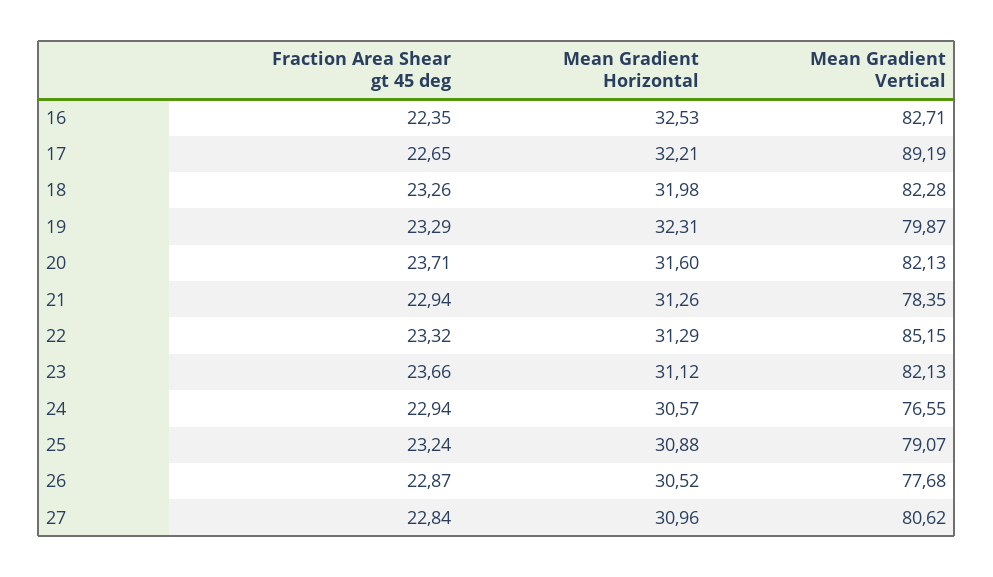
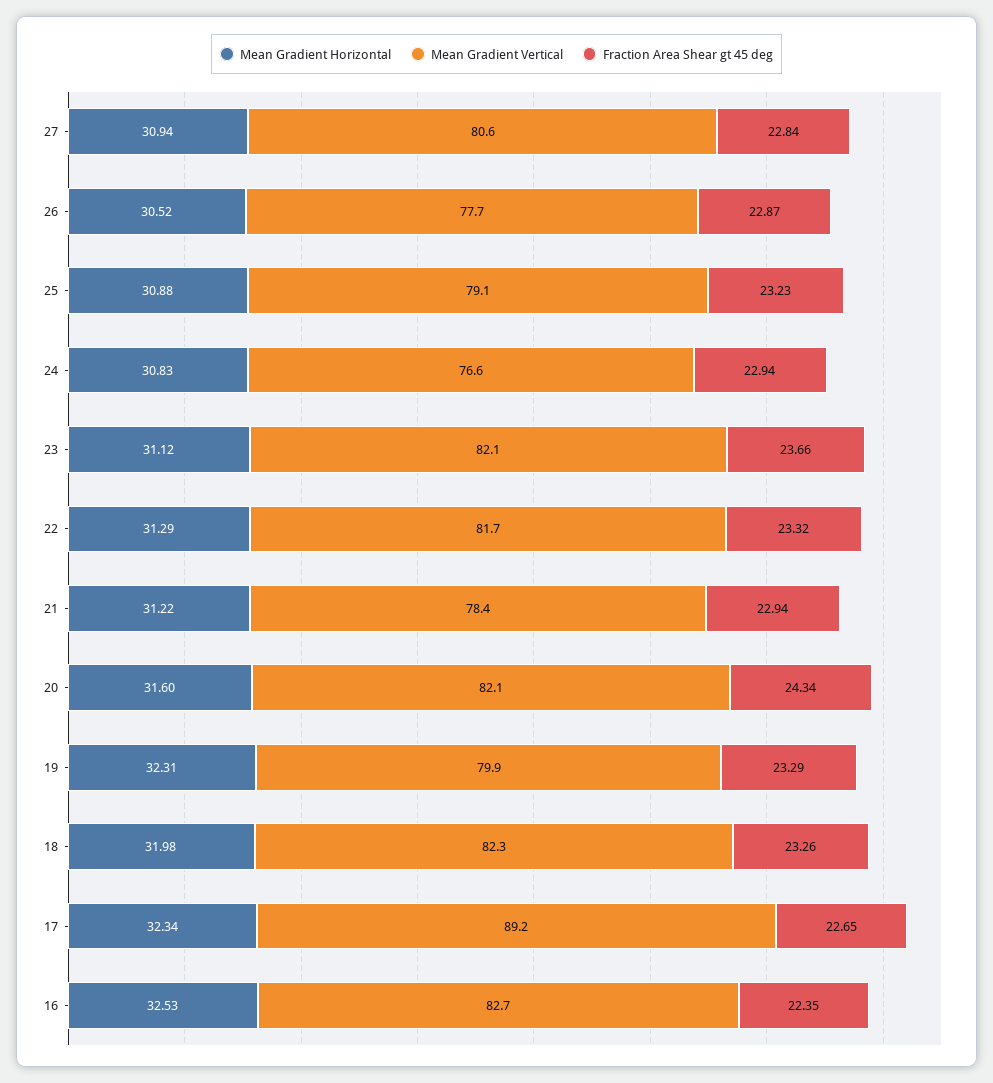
  {
    "Fraction Area Shear gt 45 deg": {
      "16": 22.35,
      "17": 22.65,
      "18": 23.26,
      "19": 23.29,
-     "20": 23.71,
+     "20": 24.34,
      "21": 22.94,
      "22": 23.32,
      "23": 23.66,
      "24": 22.94,
-     "25": 23.24,
+     "25": 23.23,
      "26": 22.87,
      "27": 22.84
    },
    "Mean Gradient Horizontal": {
      "16": 32.53,
-     "17": 32.21,
+     "17": 32.34,
      "18": 31.98,
      "19": 32.31,
      "20": 31.6,
-     "21": 31.26,
+     "21": 31.22,
      "22": 31.29,
      "23": 31.12,
-     "24": 30.57,
+     "24": 30.83,
      "25": 30.88,
      "26": 30.52,
-     "27": 30.96
+     "27": 30.94
    },
    "Mean Gradient Vertical": {
      "16": 82.71,
      "17": 89.19,
      "18": 82.28,
      "19": 79.87,
      "20": 82.13,
      "21": 78.35,
-     "22": 85.15,
+     "22": 81.7,
      "23": 82.13,
      "24": 76.55,
      "25": 79.07,
      "26": 77.68,
      "27": 80.62
    }
  }

